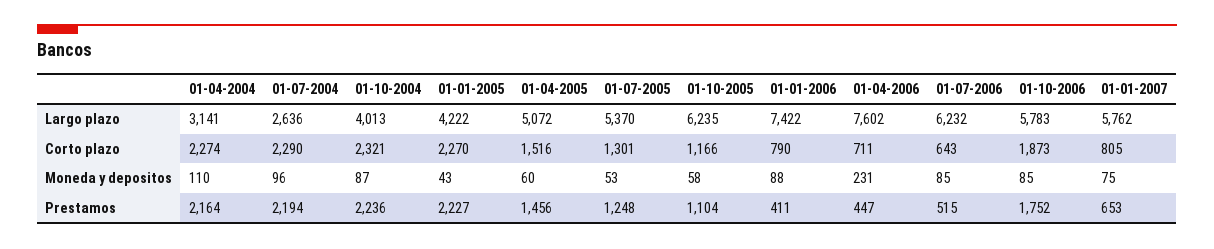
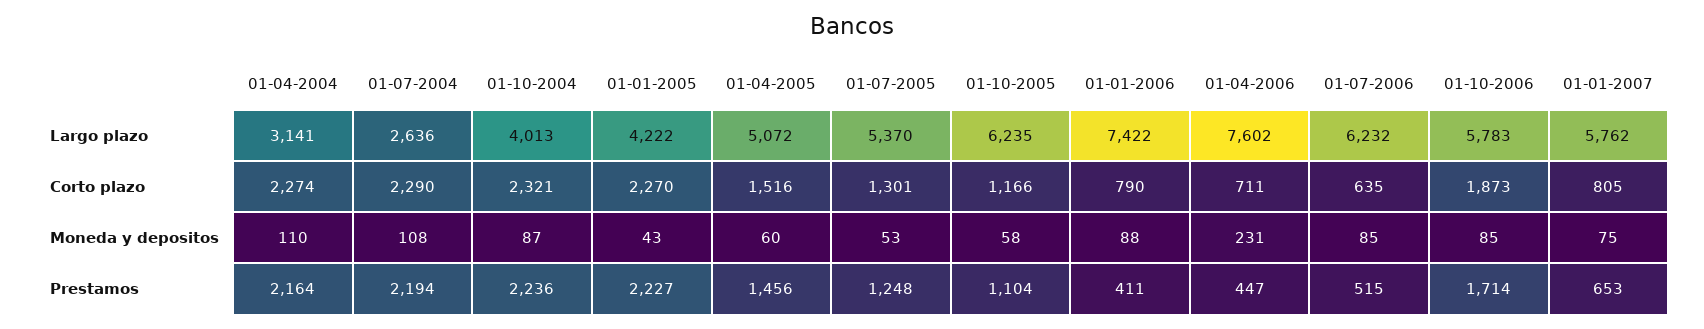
  {
    "01-04-2004": {
      "Largo plazo": 3141,
      "Corto plazo": 2274,
      "Moneda y depositos": 110,
      "Prestamos": 2164
    },
    "01-07-2004": {
      "Largo plazo": 2636,
      "Corto plazo": 2290,
-     "Moneda y depositos": 96,
+     "Moneda y depositos": 108,
      "Prestamos": 2194
    },
    "01-10-2004": {
      "Largo plazo": 4013,
      "Corto plazo": 2321,
      "Moneda y depositos": 87,
      "Prestamos": 2236
    },
    "01-01-2005": {
      "Largo plazo": 4222,
      "Corto plazo": 2270,
      "Moneda y depositos": 43,
      "Prestamos": 2227
    },
    "01-04-2005": {
      "Largo plazo": 5072,
      "Corto plazo": 1516,
      "Moneda y depositos": 60,
      "Prestamos": 1456
    },
    "01-07-2005": {
      "Largo plazo": 5370,
      "Corto plazo": 1301,
      "Moneda y depositos": 53,
      "Prestamos": 1248
    },
    "01-10-2005": {
      "Largo plazo": 6235,
      "Corto plazo": 1166,
      "Moneda y depositos": 58,
      "Prestamos": 1104
    },
    "01-01-2006": {
      "Largo plazo": 7422,
      "Corto plazo": 790,
      "Moneda y depositos": 88,
      "Prestamos": 411
    },
    "01-04-2006": {
      "Largo plazo": 7602,
      "Corto plazo": 711,
      "Moneda y depositos": 231,
      "Prestamos": 447
    },
    "01-07-2006": {
      "Largo plazo": 6232,
-     "Corto plazo": 643,
+     "Corto plazo": 635,
      "Moneda y depositos": 85,
      "Prestamos": 515
    },
    "01-10-2006": {
      "Largo plazo": 5783,
      "Corto plazo": 1873,
      "Moneda y depositos": 85,
-     "Prestamos": 1752
+     "Prestamos": 1714
    },
    "01-01-2007": {
      "Largo plazo": 5762,
      "Corto plazo": 805,
      "Moneda y depositos": 75,
      "Prestamos": 653
    }
  }

